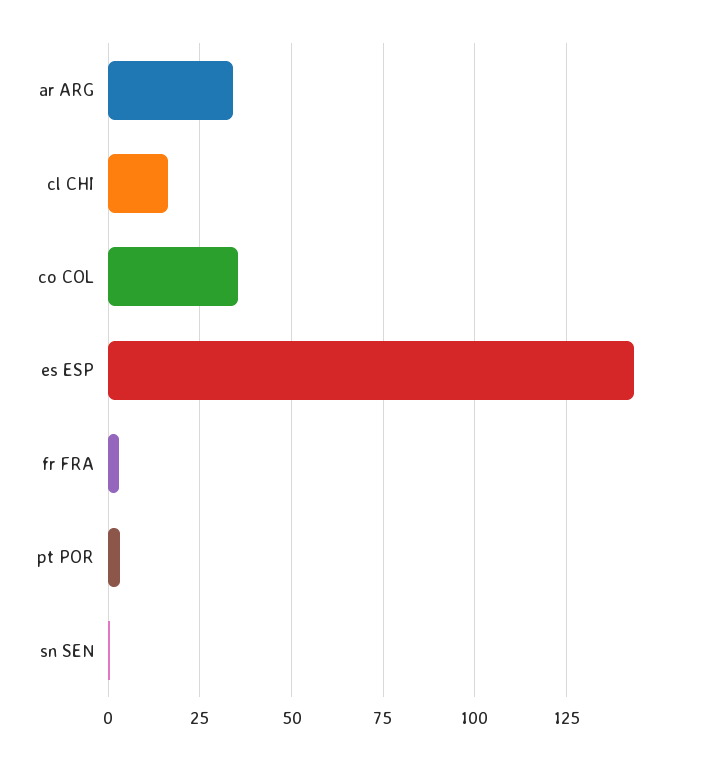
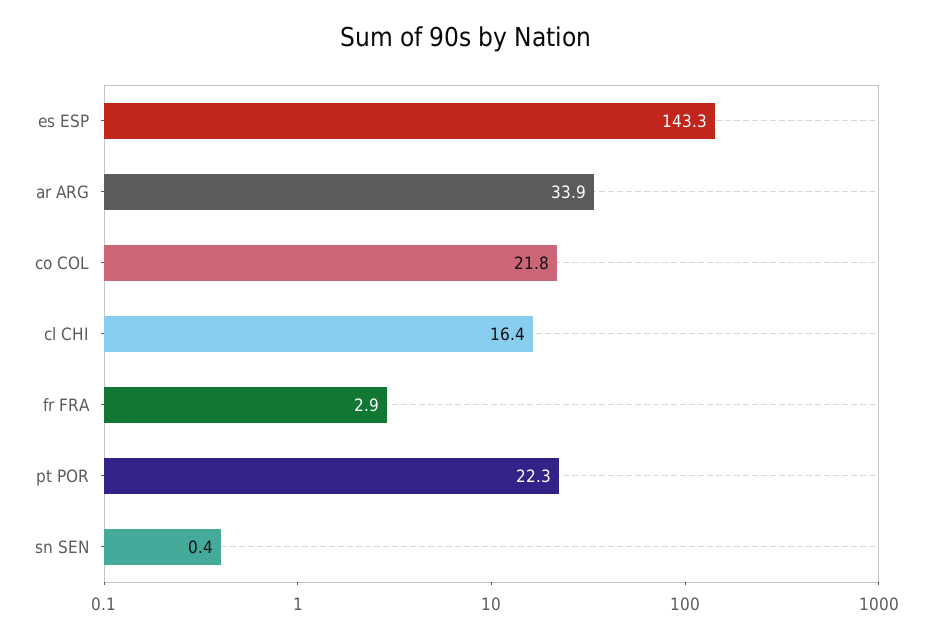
  {
    "ar ARG": 33.9,
    "cl CHI": 16.4,
-   "co COL": 35,
+   "co COL": 21.8,
    "es ESP": 143.3,
    "fr FRA": 2.9,
-   "pt POR": 2.5,
+   "pt POR": 22.3,
    "sn SEN": 0.4
  }

